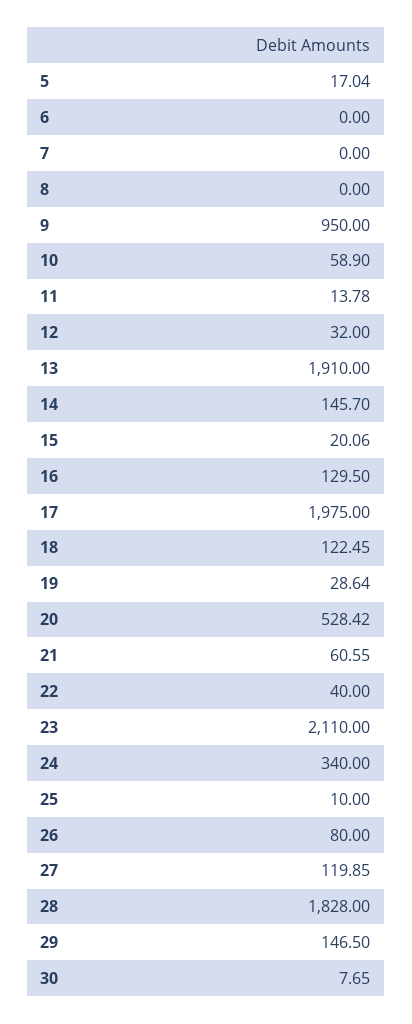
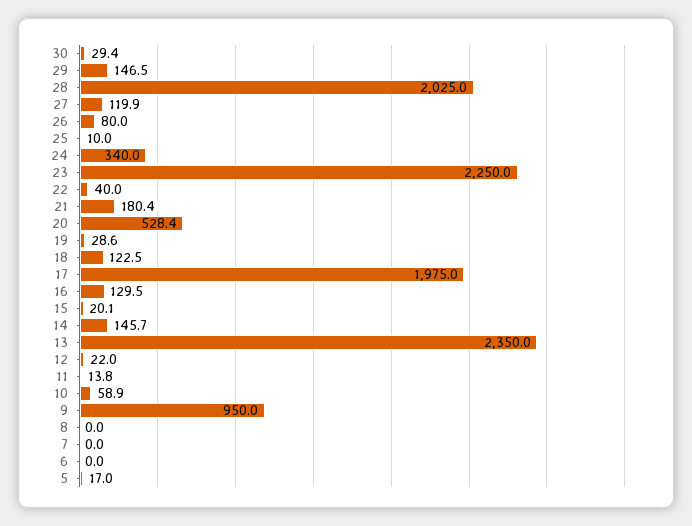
  {
    "5": 17.04,
    "6": 0,
    "7": 0,
    "8": 0,
    "9": 950,
    "10": 58.9,
    "11": 13.78,
-   "12": 32,
+   "12": 22,
-   "13": 1910,
+   "13": 2350,
    "14": 145.7,
    "15": 20.06,
    "16": 129.5,
    "17": 1975,
    "18": 122.45,
    "19": 28.64,
    "20": 528.42,
-   "21": 60.55,
+   "21": 180.4,
    "22": 40,
-   "23": 2110,
+   "23": 2250,
    "24": 340,
    "25": 10,
    "26": 80,
    "27": 119.85,
-   "28": 1828,
+   "28": 2025,
    "29": 146.5,
-   "30": 7.65
+   "30": 29.4
  }

